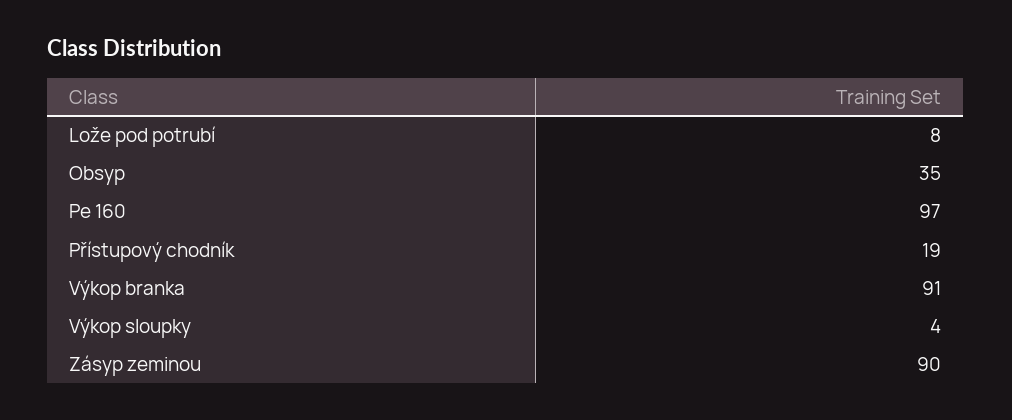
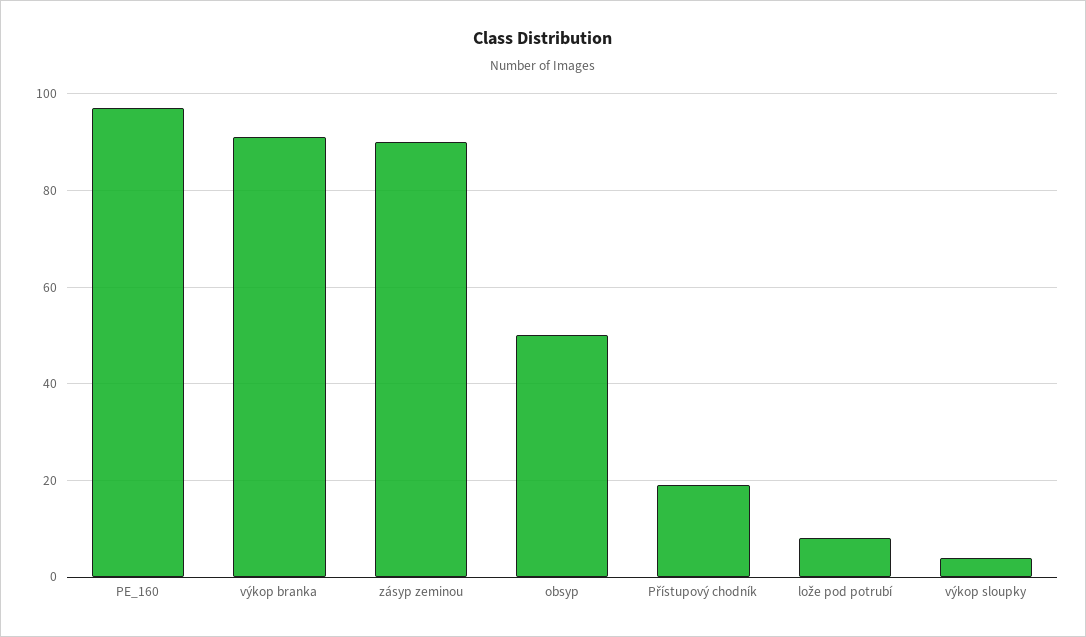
  {
    "Lože pod potrubí": 8,
-   "Obsyp": 35,
+   "Obsyp": 50,
    "Pe 160": 97,
    "Přístupový chodník": 19,
    "Výkop branka": 91,
    "Výkop sloupky": 4,
    "Zásyp zeminou": 90
  }

